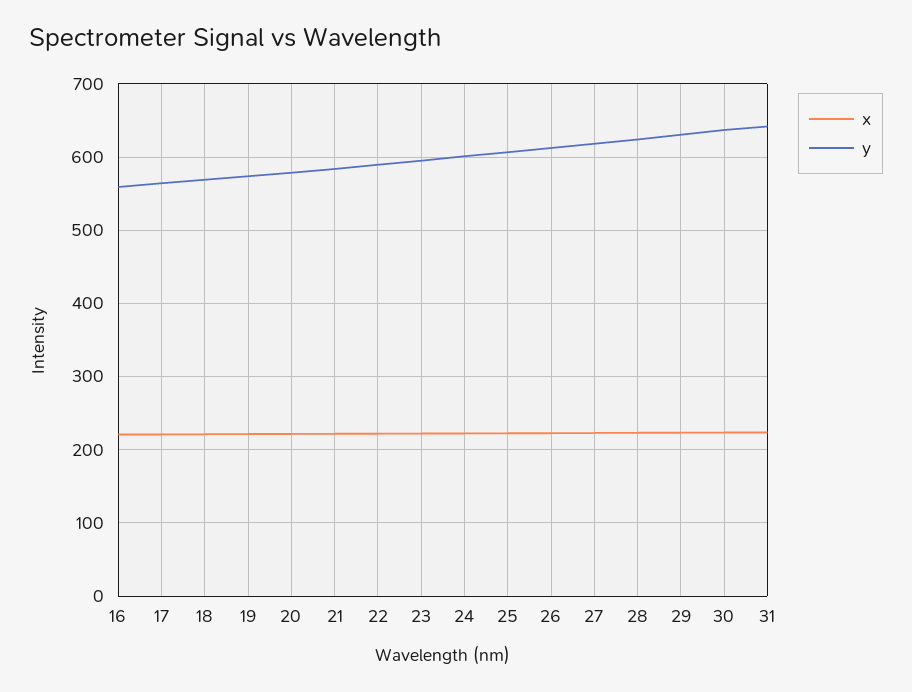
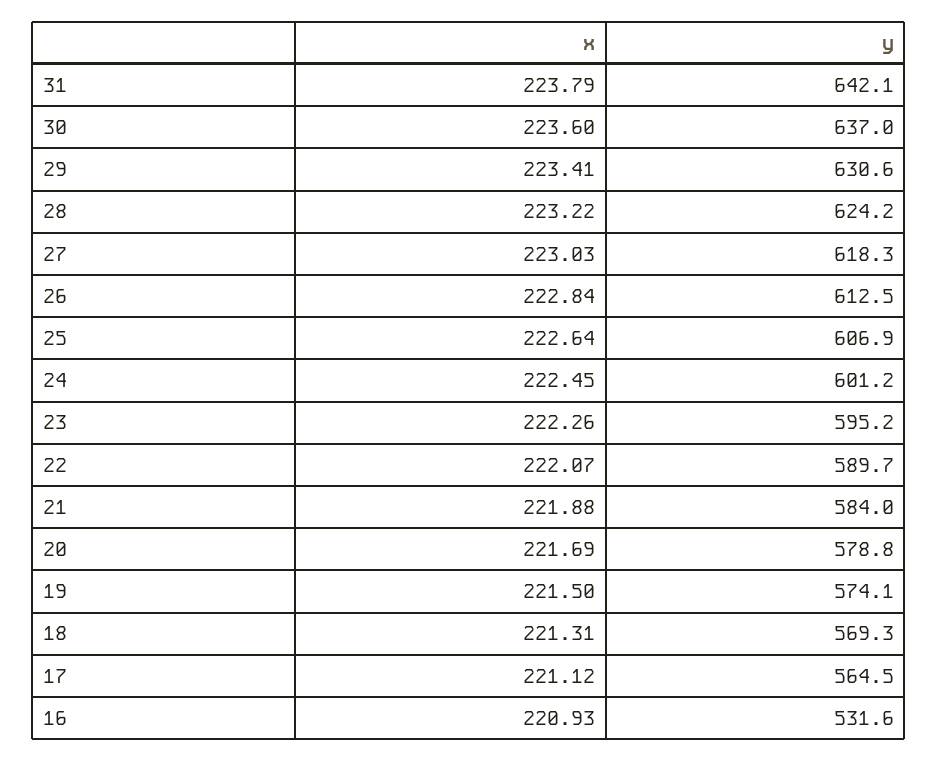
  {
    "x": {
      "16": 220.93,
      "17": 221.12,
      "18": 221.31,
      "19": 221.5,
      "20": 221.69,
      "21": 221.88,
      "22": 222.07,
      "23": 222.26,
      "24": 222.45,
      "25": 222.64,
      "26": 222.84,
      "27": 223.03,
      "28": 223.22,
      "29": 223.41,
      "30": 223.6,
      "31": 223.79
    },
    "y": {
-     "16": 560,
+     "16": 531.6,
      "17": 564.5,
      "18": 569.3,
      "19": 574.1,
      "20": 578.8,
      "21": 584,
      "22": 589.7,
      "23": 595.2,
      "24": 601.2,
      "25": 606.9,
      "26": 612.5,
      "27": 618.3,
      "28": 624.2,
      "29": 630.6,
      "30": 637,
      "31": 642.1
    }
  }

